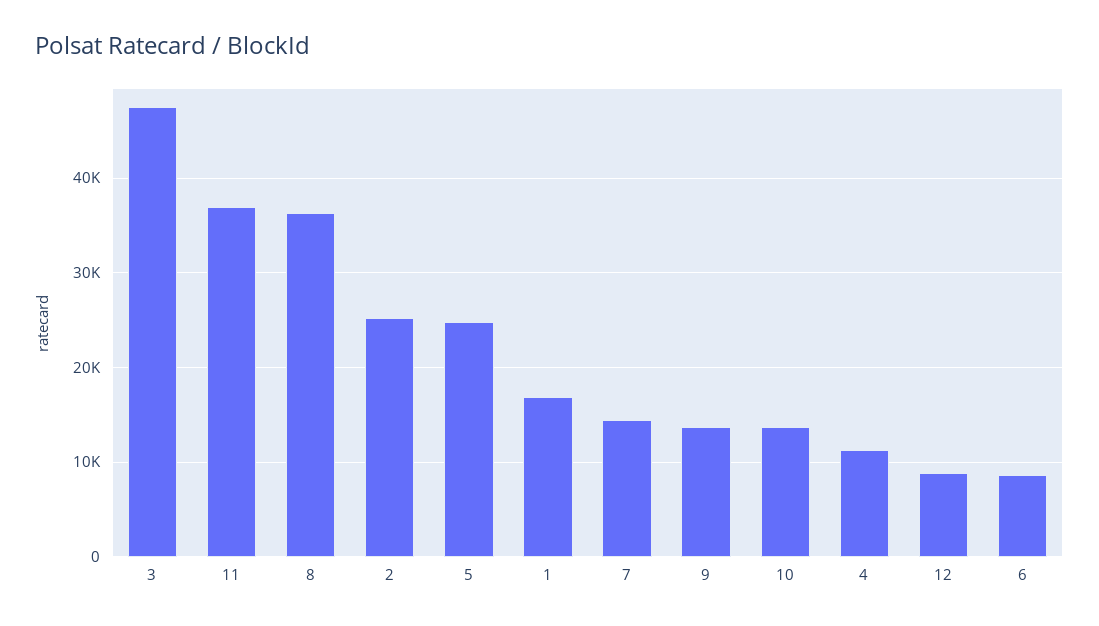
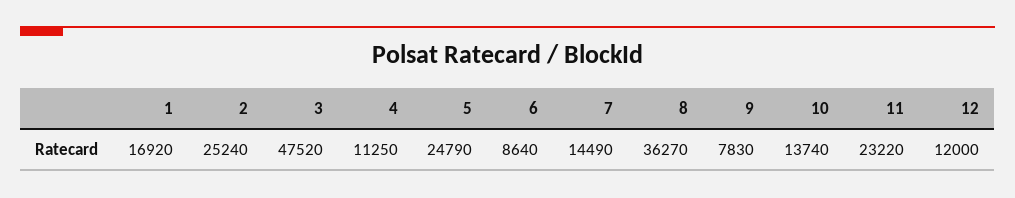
  {
    "3": 47520,
-   "11": 37000,
+   "11": 23220,
    "8": 36270,
    "2": 25240,
    "5": 24790,
    "1": 16920,
    "7": 14490,
-   "9": 14000,
+   "9": 7830,
    "10": 13740,
    "4": 11250,
-   "12": 9000,
+   "12": 12000,
    "6": 8640
  }

